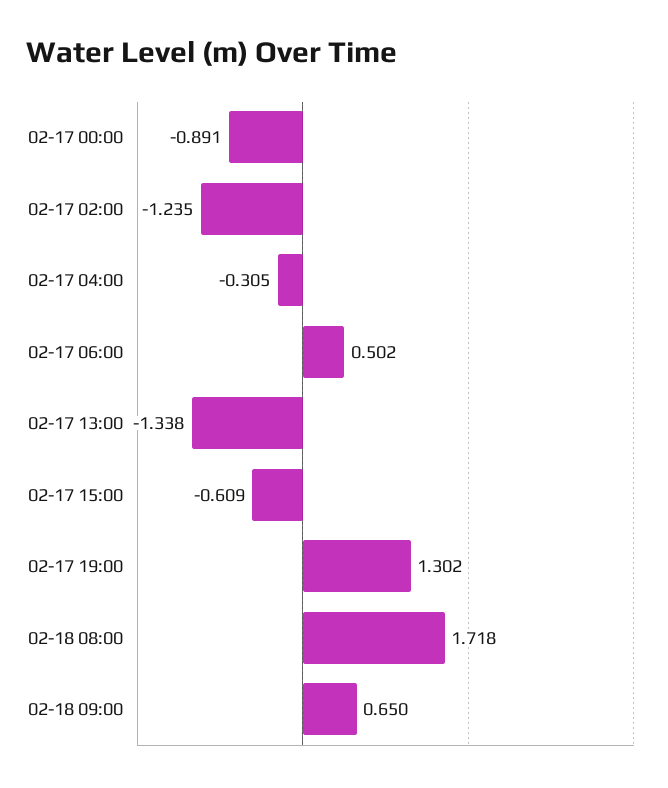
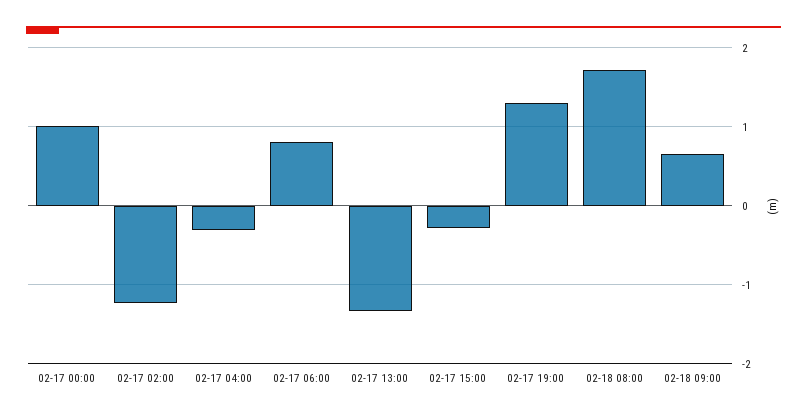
  {
-   "02-17 00:00": -0.891,
+   "02-17 00:00": 1,
    "02-17 02:00": -1.235,
    "02-17 04:00": -0.305,
-   "02-17 06:00": 0.502,
+   "02-17 06:00": 0.8,
    "02-17 13:00": -1.338,
-   "02-17 15:00": -0.609,
+   "02-17 15:00": -0.3,
    "02-17 19:00": 1.302,
    "02-18 08:00": 1.718,
    "02-18 09:00": 0.65
  }

